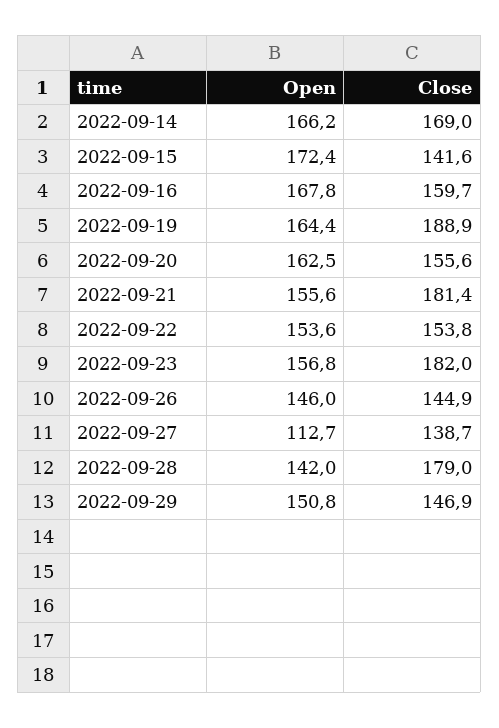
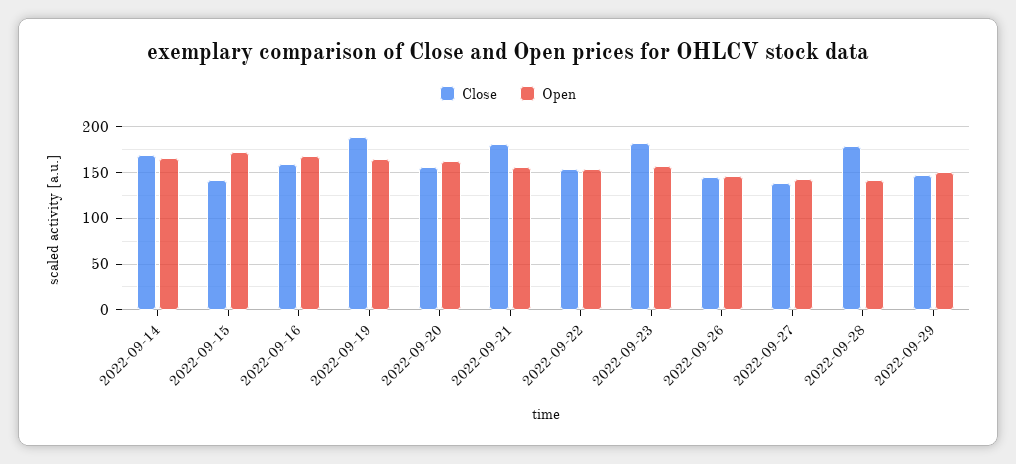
  {
    "Open": {
      "2022-09-14": 166.2,
      "2022-09-15": 172.4,
      "2022-09-16": 167.8,
      "2022-09-19": 164.4,
      "2022-09-20": 162.5,
      "2022-09-21": 155.6,
      "2022-09-22": 153.6,
      "2022-09-23": 156.8,
      "2022-09-26": 146,
-     "2022-09-27": 112.7,
+     "2022-09-27": 140,
      "2022-09-28": 142,
      "2022-09-29": 150.8
    },
    "Close": {
      "2022-09-14": 169,
      "2022-09-15": 141.6,
      "2022-09-16": 159.7,
      "2022-09-19": 188.9,
      "2022-09-20": 155.6,
      "2022-09-21": 181.4,
      "2022-09-22": 153.8,
      "2022-09-23": 182,
      "2022-09-26": 144.9,
      "2022-09-27": 138.7,
      "2022-09-28": 179,
      "2022-09-29": 146.9
    }
  }

